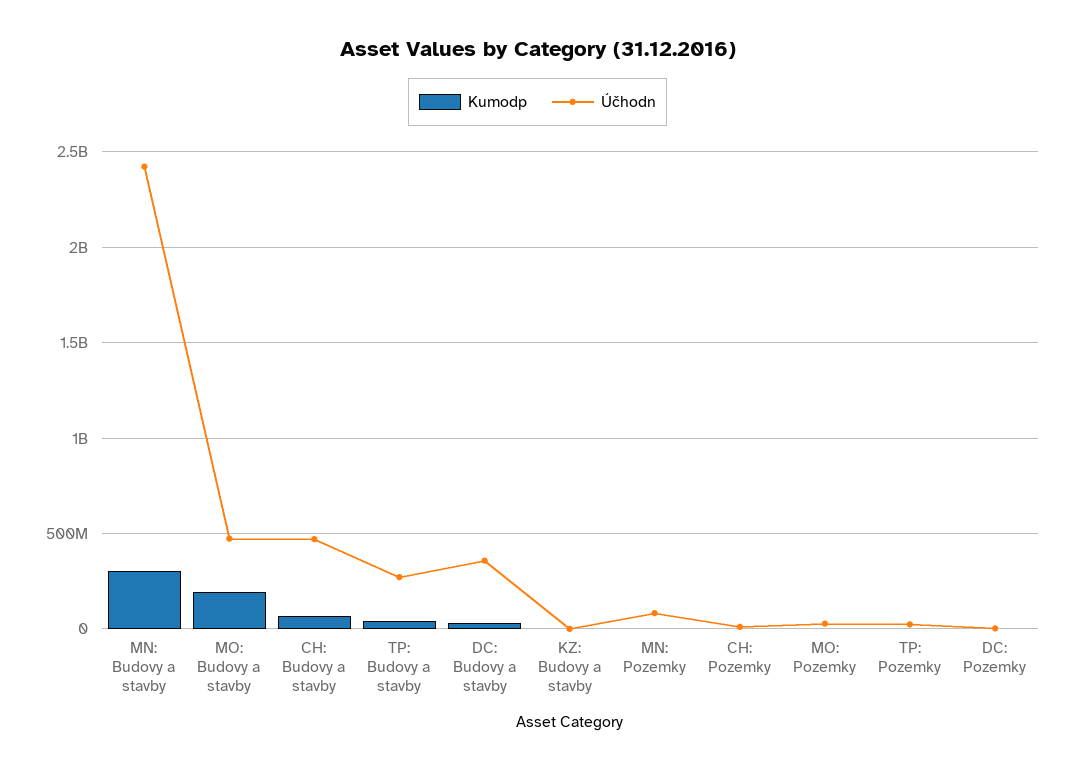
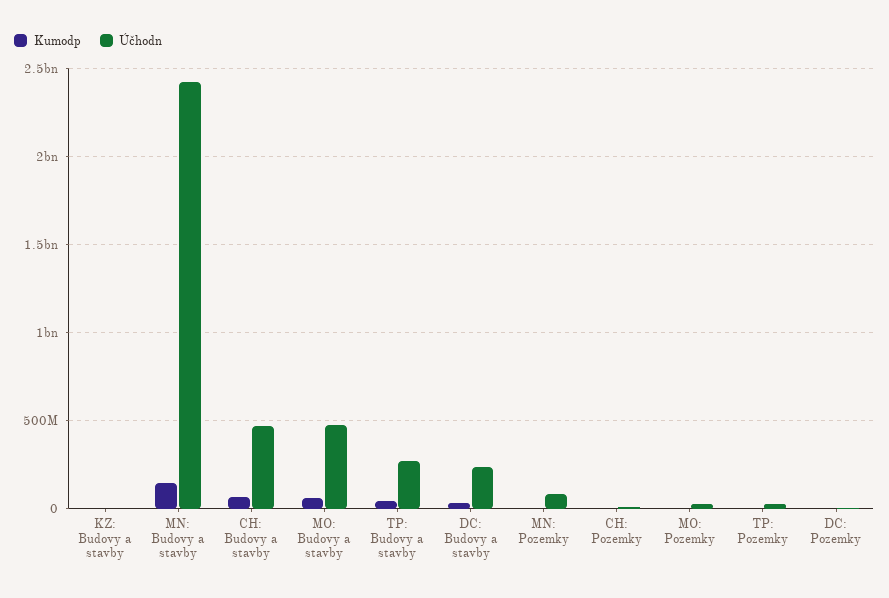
  {
    "Kumodp": {
-     "MN: Budovy a stavby": 300000000,
+     "MN: Budovy a stavby": 150000000,
-     "MO: Budovy a stavby": 200000000,
+     "MO: Budovy a stavby": 50000000,
      "CH: Budovy a stavby": 50000000,
      "TP: Budovy a stavby": 50000000,
      "DC: Budovy a stavby": 50000000,
      "KZ: Budovy a stavby": 0,
      "MN: Pozemky": 0,
      "CH: Pozemky": 0,
      "MO: Pozemky": 0,
      "TP: Pozemky": 0,
      "DC: Pozemky": 0
    },
    "Účhodn": {
      "MN: Budovy a stavby": 2400000000,
      "MO: Budovy a stavby": 450000000,
      "CH: Budovy a stavby": 450000000,
      "TP: Budovy a stavby": 250000000,
-     "DC: Budovy a stavby": 350000000,
+     "DC: Budovy a stavby": 250000000,
      "KZ: Budovy a stavby": 0,
      "MN: Pozemky": 100000000,
      "CH: Pozemky": 0,
      "MO: Pozemky": 50000000,
      "TP: Pozemky": 0,
      "DC: Pozemky": 0
    }
  }

